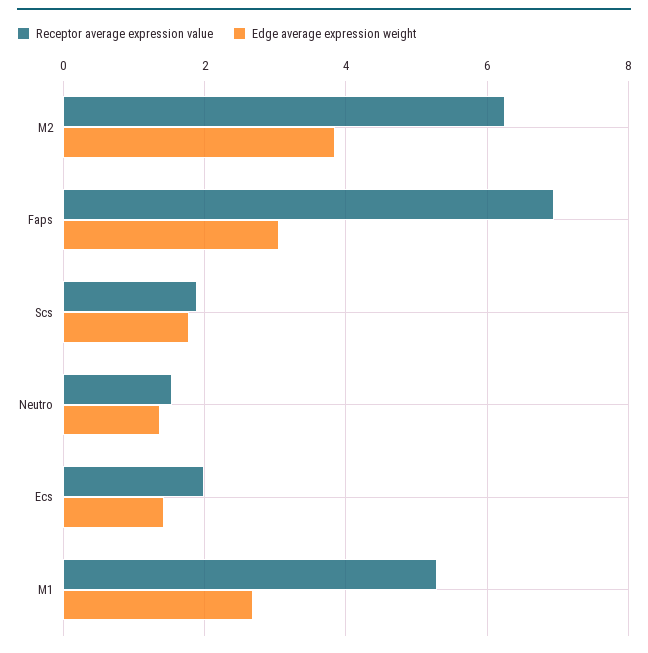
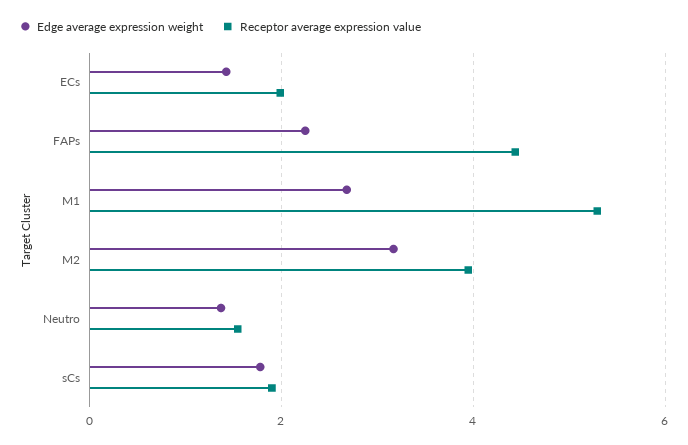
  {
    "Receptor average expression value": {
-     "M2": 6.2,
+     "M2": 4,
-     "Faps": 7,
+     "Faps": 4.4,
      "Scs": 2,
      "Neutro": 1.6,
      "Ecs": 2,
      "M1": 5.2
    },
    "Edge average expression weight": {
-     "M2": 3.8,
+     "M2": 3.2,
-     "Faps": 3,
+     "Faps": 2.2,
      "Scs": 1.8,
      "Neutro": 1.4,
      "Ecs": 1.4,
      "M1": 2.6
    }
  }

